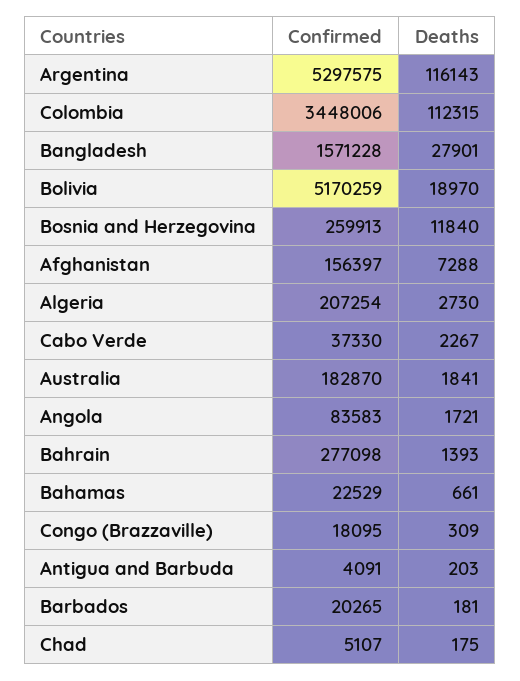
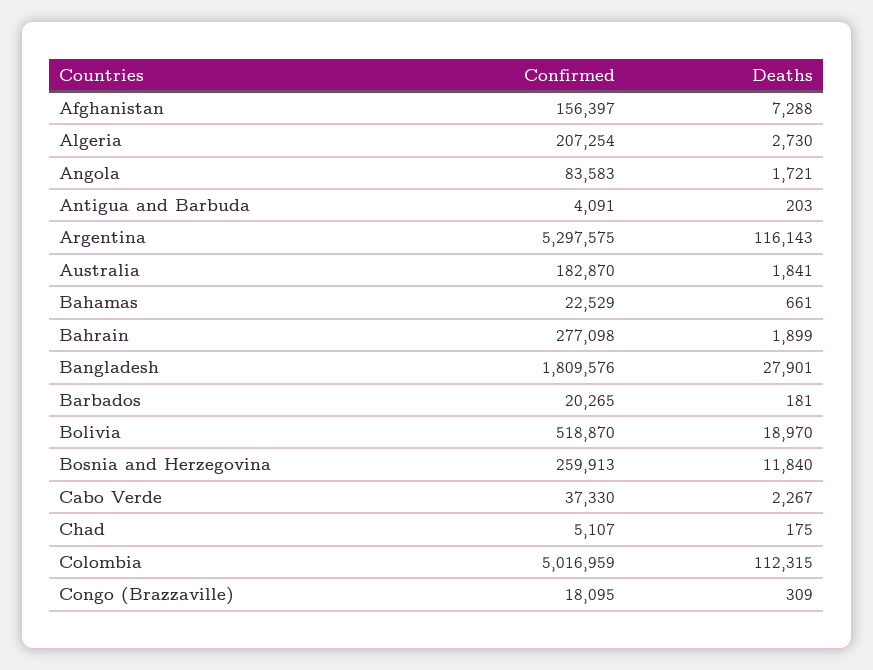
  {
    "Confirmed": {
      "Argentina": 5297575,
-     "Colombia": 3448006,
+     "Colombia": 5016959,
-     "Bangladesh": 1571228,
+     "Bangladesh": 1809576,
-     "Bolivia": 5170259,
+     "Bolivia": 518870,
      "Bosnia and Herzegovina": 259913,
      "Afghanistan": 156397,
      "Algeria": 207254,
      "Cabo Verde": 37330,
      "Australia": 182870,
      "Angola": 83583,
      "Bahrain": 277098,
      "Bahamas": 22529,
      "Congo (Brazzaville)": 18095,
      "Antigua and Barbuda": 4091,
      "Barbados": 20265,
      "Chad": 5107
    },
    "Deaths": {
      "Argentina": 116143,
      "Colombia": 112315,
      "Bangladesh": 27901,
      "Bolivia": 18970,
      "Bosnia and Herzegovina": 11840,
      "Afghanistan": 7288,
      "Algeria": 2730,
      "Cabo Verde": 2267,
      "Australia": 1841,
      "Angola": 1721,
-     "Bahrain": 1393,
+     "Bahrain": 1899,
      "Bahamas": 661,
      "Congo (Brazzaville)": 309,
      "Antigua and Barbuda": 203,
      "Barbados": 181,
      "Chad": 175
    }
  }

